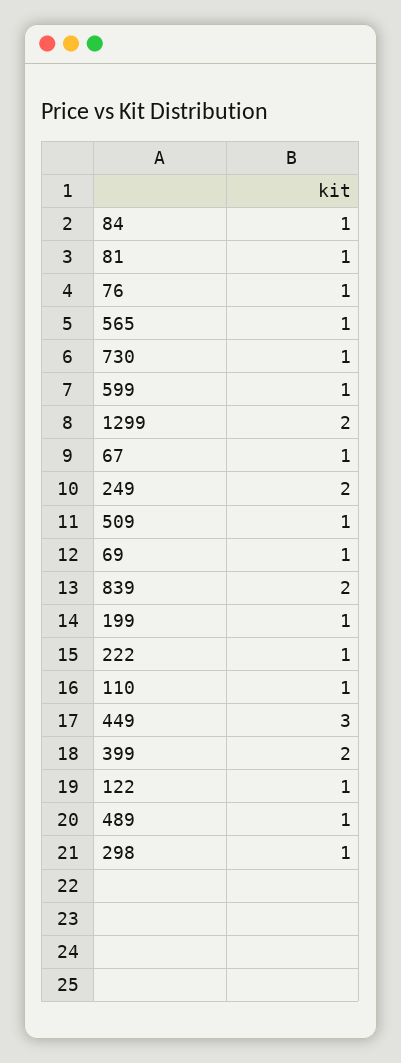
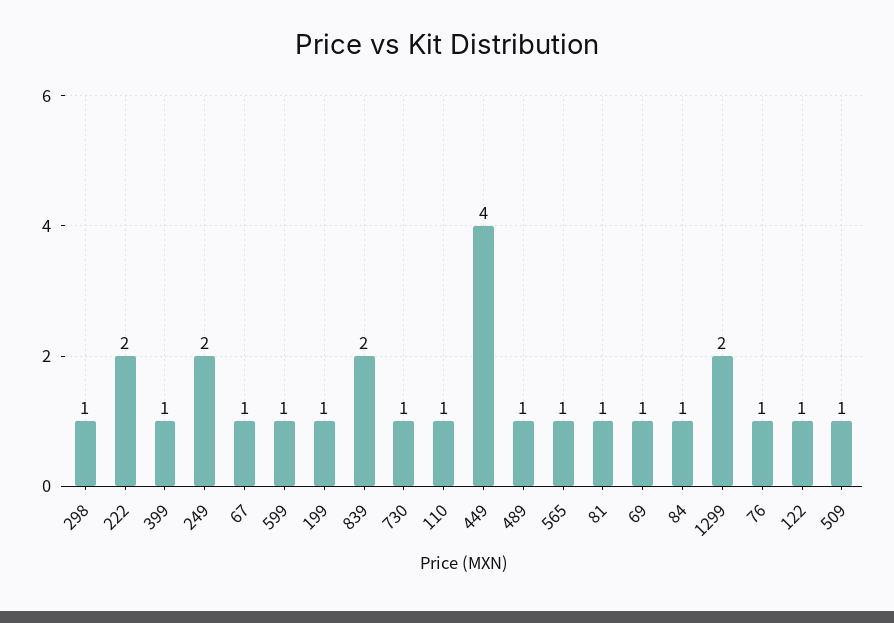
  {
    "84": 1,
    "81": 1,
    "76": 1,
    "565": 1,
    "730": 1,
    "599": 1,
    "1299": 2,
    "67": 1,
    "249": 2,
    "509": 1,
    "69": 1,
    "839": 2,
    "199": 1,
-   "222": 1,
+   "222": 2,
    "110": 1,
-   "449": 3,
+   "449": 4,
-   "399": 2,
+   "399": 1,
    "122": 1,
    "489": 1,
    "298": 1
  }

